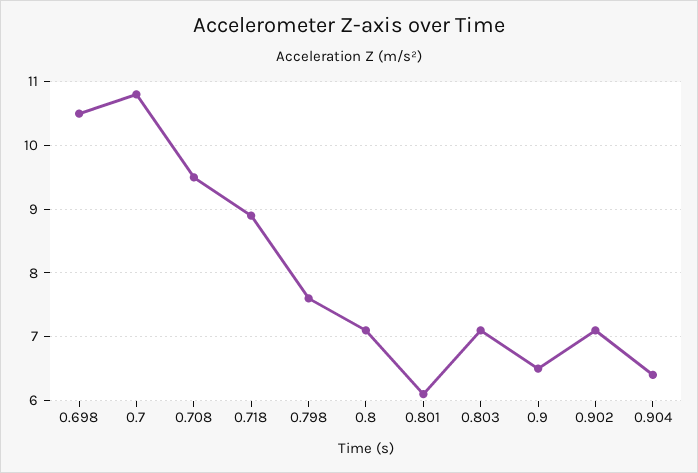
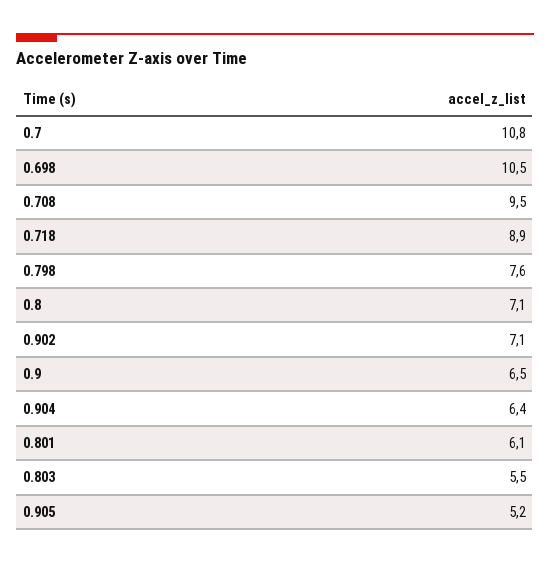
  {
    "0.698": 10.5,
    "0.7": 10.8,
    "0.708": 9.5,
    "0.718": 8.9,
    "0.798": 7.6,
    "0.8": 7.1,
    "0.801": 6.1,
-   "0.803": 7.1,
+   "0.803": 5.5,
    "0.9": 6.5,
    "0.902": 7.1,
-   "0.904": 6.4
+   "0.904": 6.4,
+   "0.905": 5.2
  }

